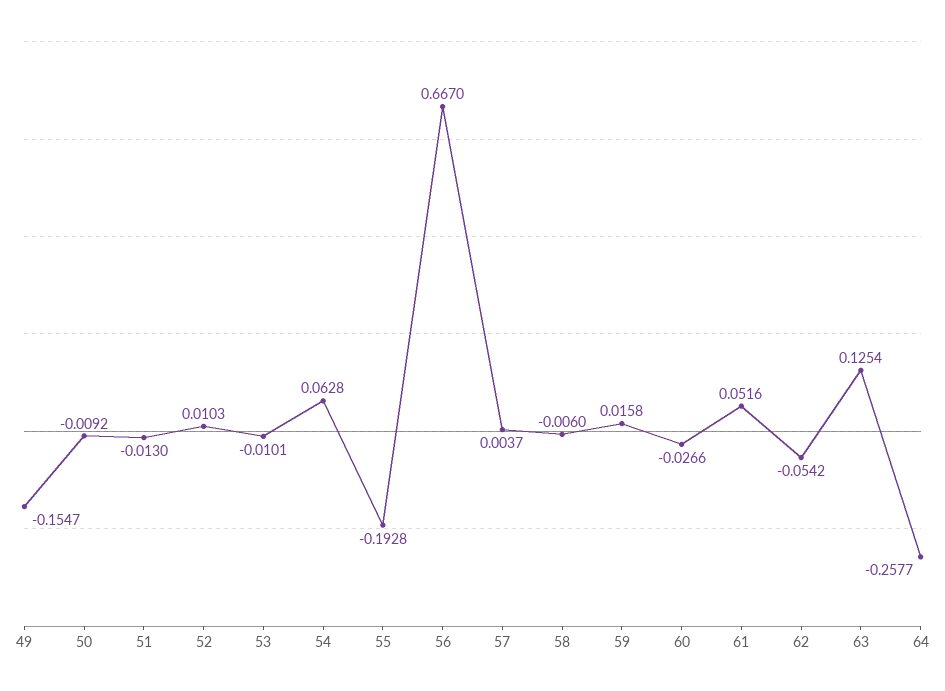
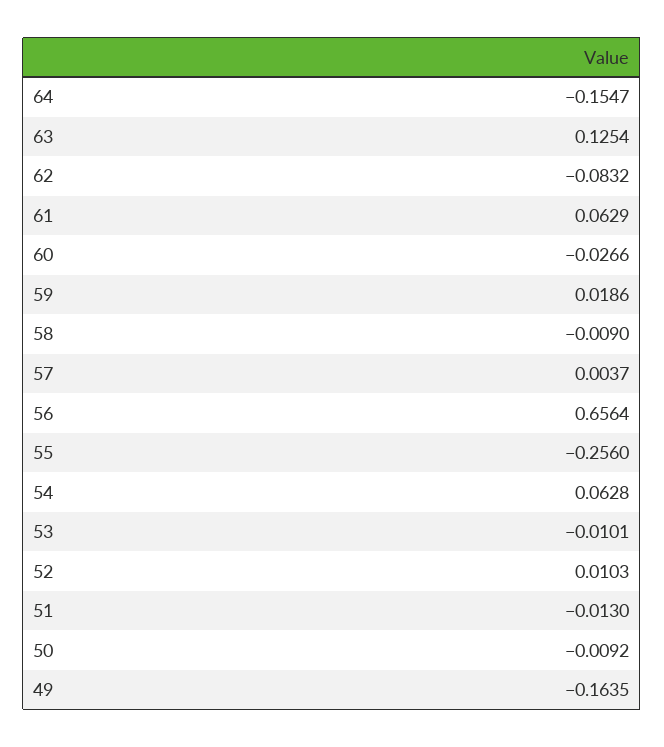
  {
-   "49": -0.1547,
+   "49": -0.1635,
    "50": -0.0092,
    "51": -0.013,
    "52": 0.0103,
    "53": -0.0101,
    "54": 0.0628,
-   "55": -0.1928,
+   "55": -0.256,
-   "56": 0.667,
+   "56": 0.6564,
    "57": 0.0037,
-   "58": -0.006,
+   "58": -0.009,
-   "59": 0.0158,
+   "59": 0.0186,
    "60": -0.0266,
-   "61": 0.0516,
+   "61": 0.0629,
-   "62": -0.0542,
+   "62": -0.0832,
    "63": 0.1254,
-   "64": -0.2577
+   "64": -0.1547
  }

